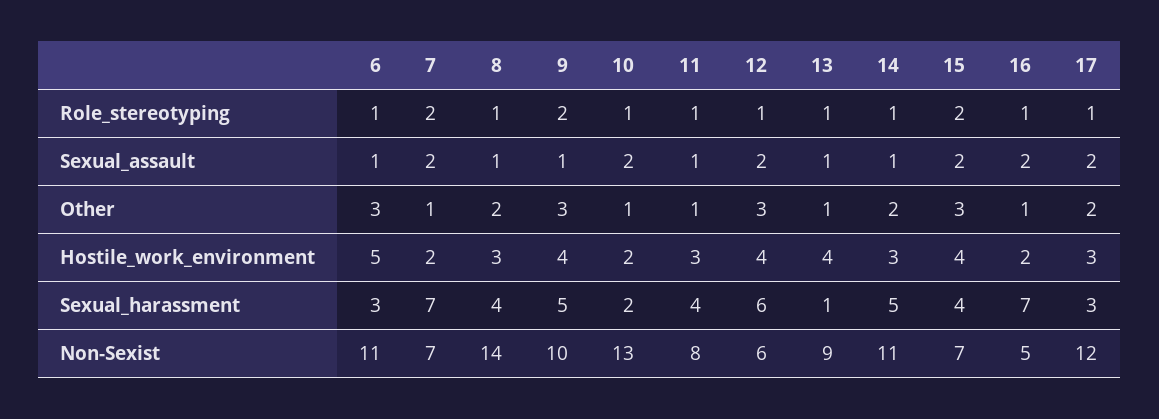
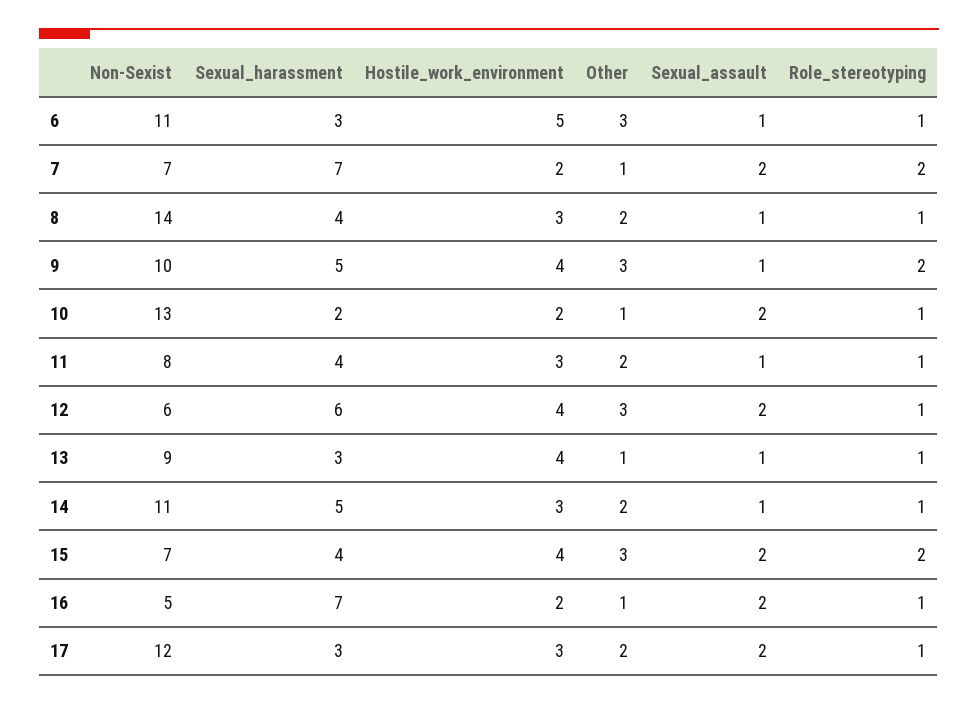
  {
    "6": {
      "Role_stereotyping": 1,
      "Sexual_assault": 1,
      "Other": 3,
      "Hostile_work_environment": 5,
      "Sexual_harassment": 3,
      "Non-Sexist": 11
    },
    "7": {
      "Role_stereotyping": 2,
      "Sexual_assault": 2,
      "Other": 1,
      "Hostile_work_environment": 2,
      "Sexual_harassment": 7,
      "Non-Sexist": 7
    },
    "8": {
      "Role_stereotyping": 1,
      "Sexual_assault": 1,
      "Other": 2,
      "Hostile_work_environment": 3,
      "Sexual_harassment": 4,
      "Non-Sexist": 14
    },
    "9": {
      "Role_stereotyping": 2,
      "Sexual_assault": 1,
      "Other": 3,
      "Hostile_work_environment": 4,
      "Sexual_harassment": 5,
      "Non-Sexist": 10
    },
    "10": {
      "Role_stereotyping": 1,
      "Sexual_assault": 2,
      "Other": 1,
      "Hostile_work_environment": 2,
      "Sexual_harassment": 2,
      "Non-Sexist": 13
    },
    "11": {
      "Role_stereotyping": 1,
      "Sexual_assault": 1,
-     "Other": 1,
+     "Other": 2,
      "Hostile_work_environment": 3,
      "Sexual_harassment": 4,
      "Non-Sexist": 8
    },
    "12": {
      "Role_stereotyping": 1,
      "Sexual_assault": 2,
      "Other": 3,
      "Hostile_work_environment": 4,
      "Sexual_harassment": 6,
      "Non-Sexist": 6
    },
    "13": {
      "Role_stereotyping": 1,
      "Sexual_assault": 1,
      "Other": 1,
      "Hostile_work_environment": 4,
-     "Sexual_harassment": 1,
+     "Sexual_harassment": 3,
      "Non-Sexist": 9
    },
    "14": {
      "Role_stereotyping": 1,
      "Sexual_assault": 1,
      "Other": 2,
      "Hostile_work_environment": 3,
      "Sexual_harassment": 5,
      "Non-Sexist": 11
    },
    "15": {
      "Role_stereotyping": 2,
      "Sexual_assault": 2,
      "Other": 3,
      "Hostile_work_environment": 4,
      "Sexual_harassment": 4,
      "Non-Sexist": 7
    },
    "16": {
      "Role_stereotyping": 1,
      "Sexual_assault": 2,
      "Other": 1,
      "Hostile_work_environment": 2,
      "Sexual_harassment": 7,
      "Non-Sexist": 5
    },
    "17": {
      "Role_stereotyping": 1,
      "Sexual_assault": 2,
      "Other": 2,
      "Hostile_work_environment": 3,
      "Sexual_harassment": 3,
      "Non-Sexist": 12
    }
  }

